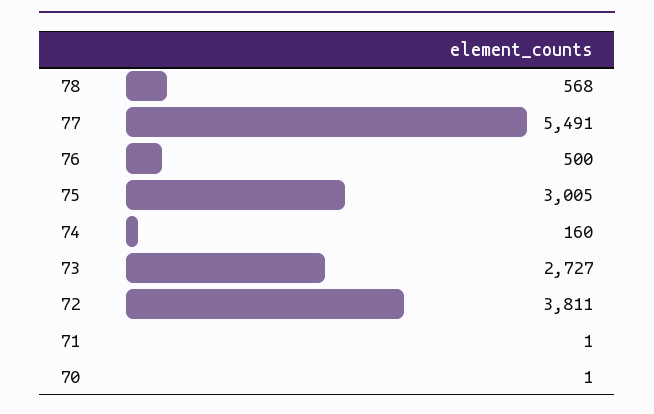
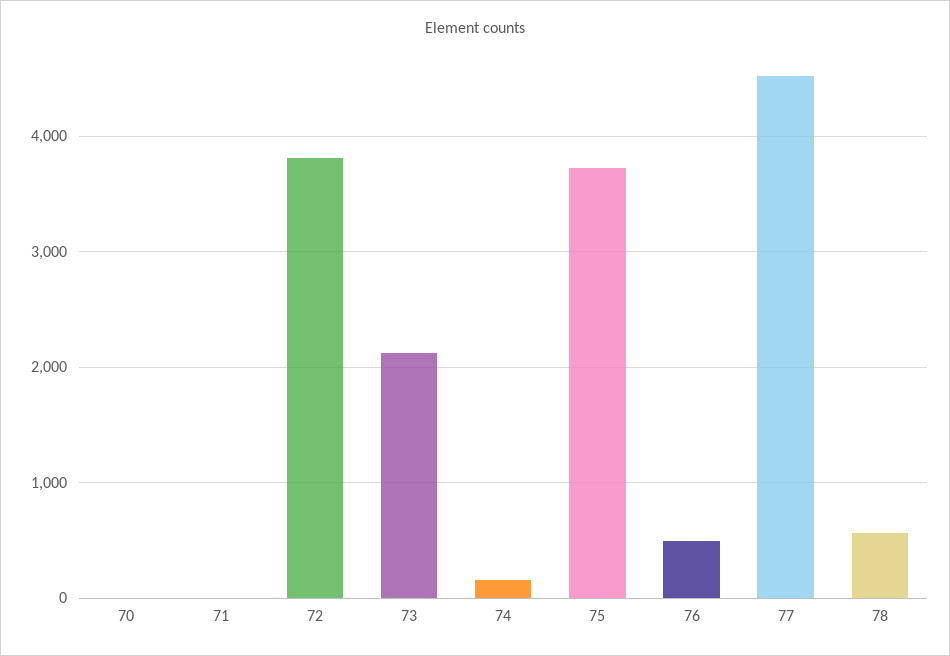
  {
    "78": 568,
-   "77": 5491,
+   "77": 4500,
    "76": 500,
-   "75": 3005,
+   "75": 3700,
    "74": 160,
-   "73": 2727,
+   "73": 2100,
    "72": 3811,
    "71": 1,
    "70": 1
  }

